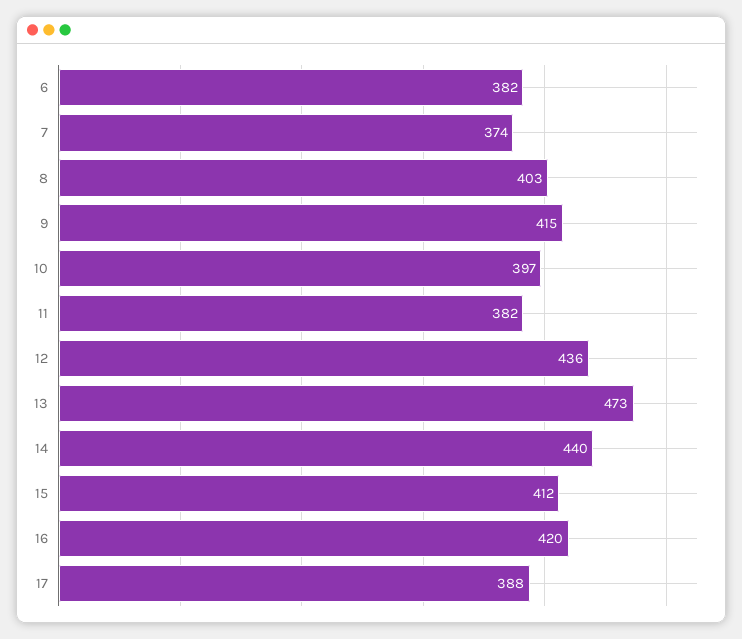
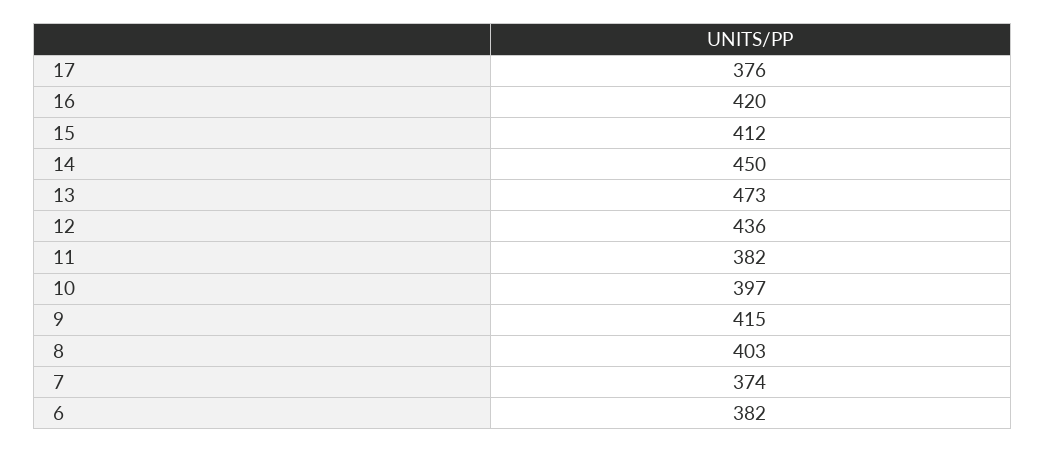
  {
    "6": 382,
    "7": 374,
    "8": 403,
    "9": 415,
    "10": 397,
    "11": 382,
    "12": 436,
    "13": 473,
-   "14": 440,
+   "14": 450,
    "15": 412,
    "16": 420,
-   "17": 388
+   "17": 376
  }

